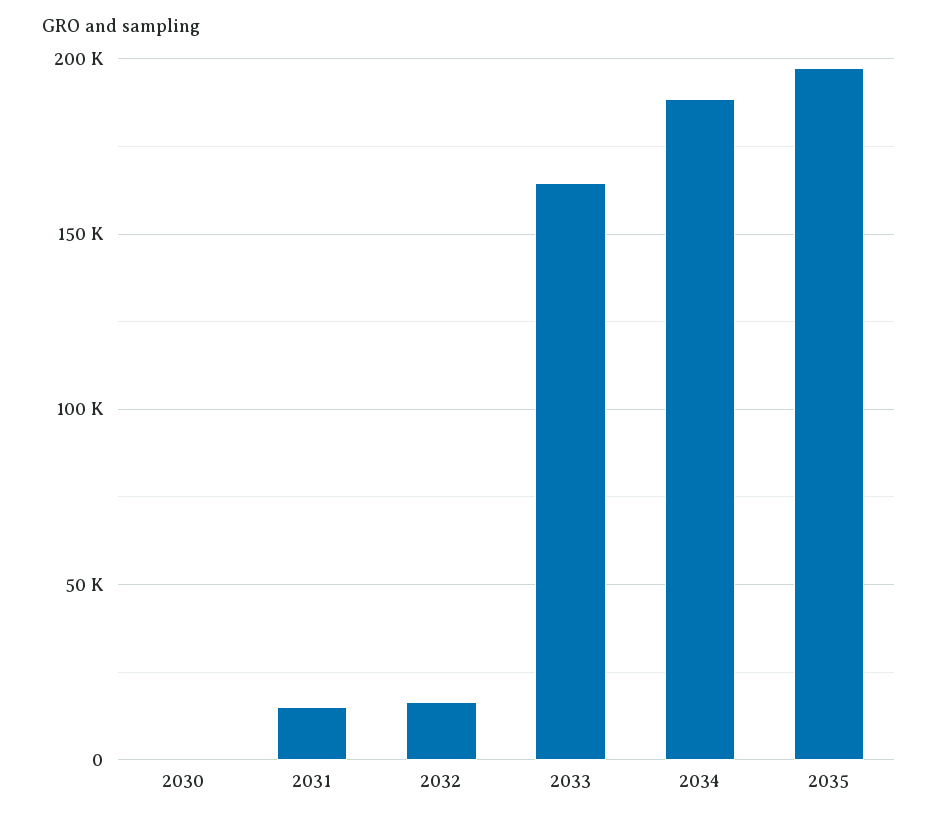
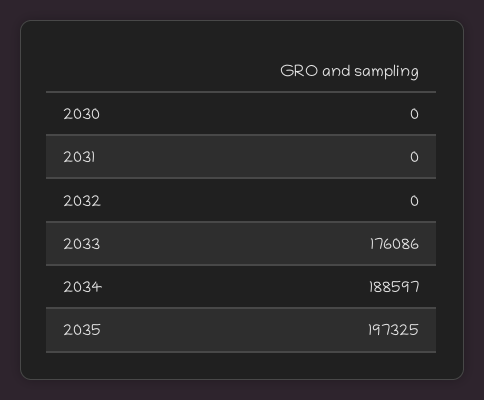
  {
    "2030": 0,
-   "2031": 15000,
+   "2031": 0,
-   "2032": 15000,
+   "2032": 0,
-   "2033": 165000,
+   "2033": 176086,
    "2034": 188597,
    "2035": 197325
  }

